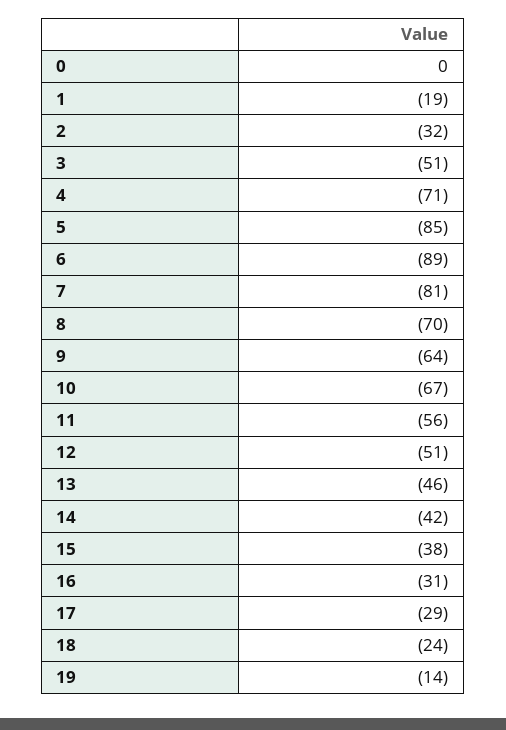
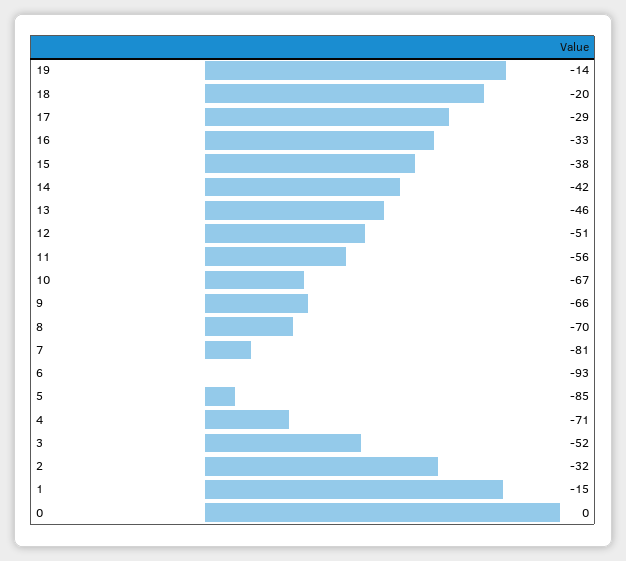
  {
    "0": 0,
-   "1": -19,
+   "1": -15,
    "2": -32,
-   "3": -51,
+   "3": -52,
    "4": -71,
    "5": -85,
-   "6": -89,
+   "6": -93,
    "7": -81,
    "8": -70,
-   "9": -64,
+   "9": -66,
    "10": -67,
    "11": -56,
    "12": -51,
    "13": -46,
    "14": -42,
    "15": -38,
-   "16": -31,
+   "16": -33,
    "17": -29,
-   "18": -24,
+   "18": -20,
    "19": -14
  }

